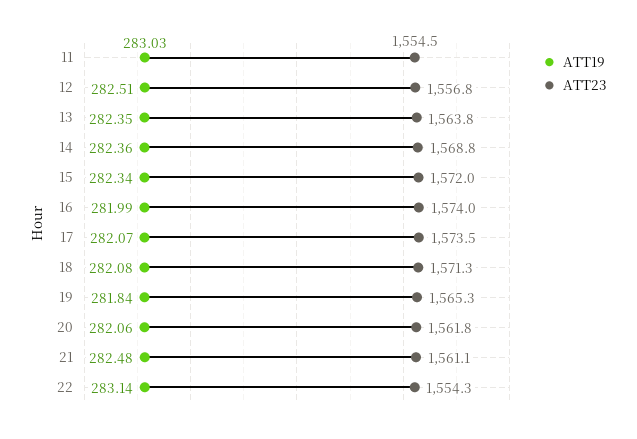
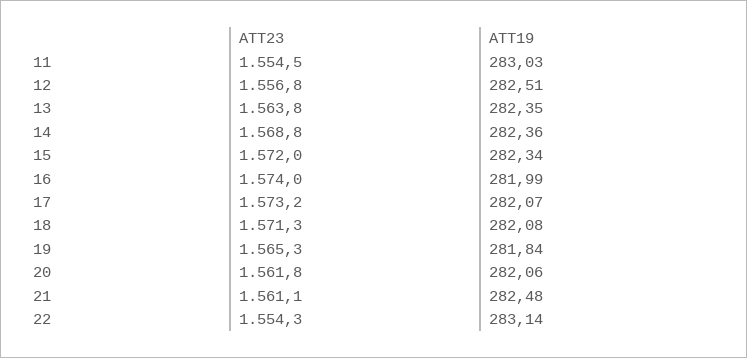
  {
    "ATT19": {
      "11": 283.03,
      "12": 282.51,
      "13": 282.35,
      "14": 282.36,
      "15": 282.34,
      "16": 281.99,
      "17": 282.07,
      "18": 282.08,
      "19": 281.84,
      "20": 282.06,
      "21": 282.48,
      "22": 283.14
    },
    "ATT23": {
      "11": 1554.5,
      "12": 1556.8,
      "13": 1563.8,
      "14": 1568.8,
      "15": 1572,
      "16": 1574,
-     "17": 1573.5,
+     "17": 1573.2,
      "18": 1571.3,
      "19": 1565.3,
      "20": 1561.8,
      "21": 1561.1,
      "22": 1554.3
    }
  }

